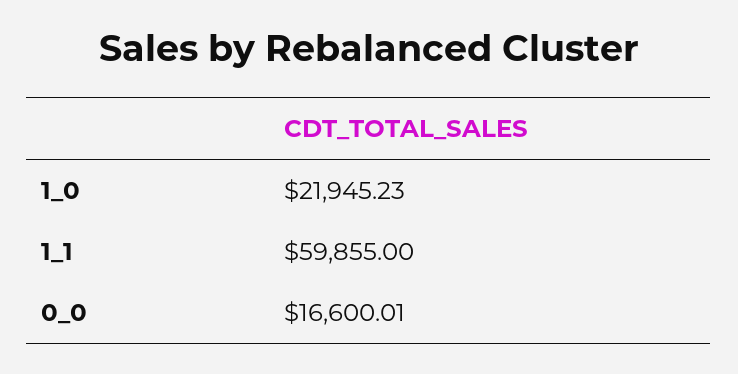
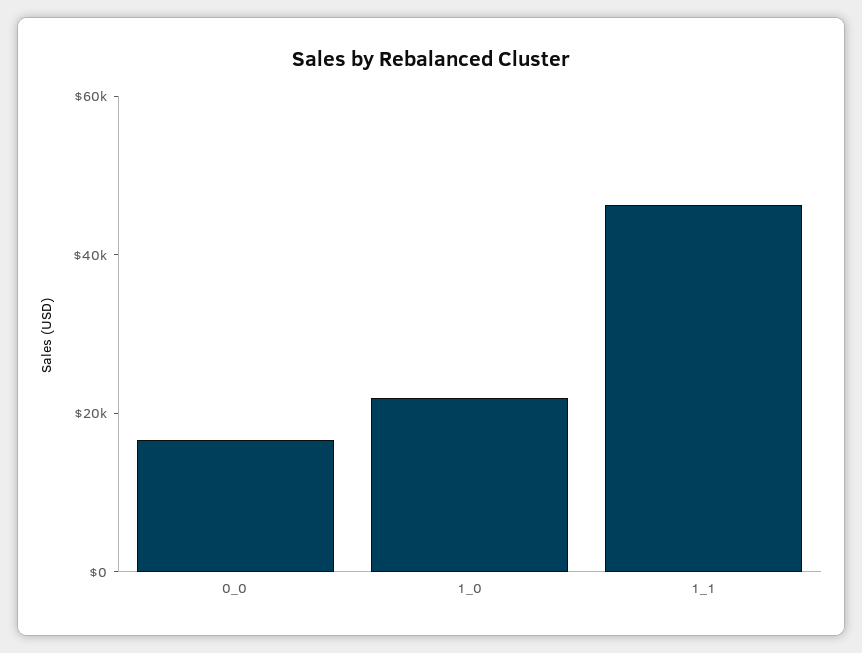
  {
    "1_0": 21945.23,
-   "1_1": 59855,
+   "1_1": 45000,
    "0_0": 16600.01
  }

